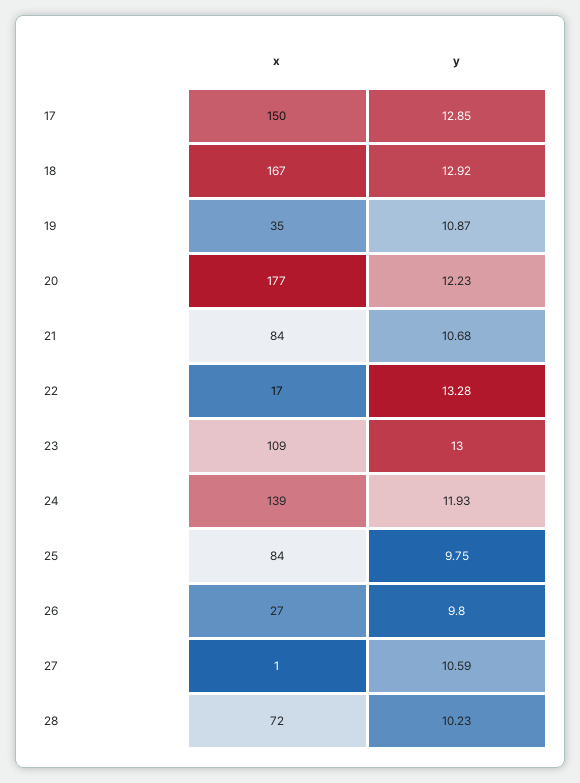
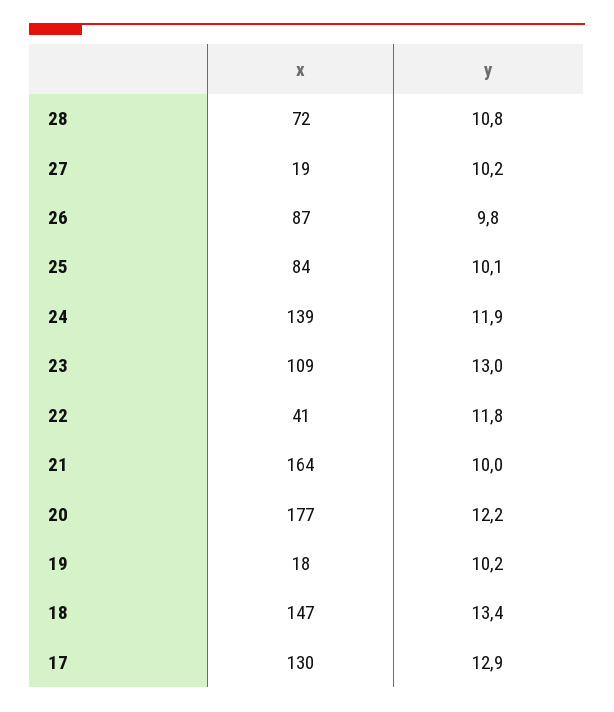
  {
    "x": {
-     "17": 150,
+     "17": 130,
-     "18": 167,
+     "18": 147,
-     "19": 35,
+     "19": 18,
      "20": 177,
-     "21": 84,
+     "21": 164,
-     "22": 17,
+     "22": 41,
      "23": 109,
      "24": 139,
      "25": 84,
-     "26": 27,
+     "26": 87,
-     "27": 1,
+     "27": 19,
      "28": 72
    },
    "y": {
      "17": 12.85,
-     "18": 12.92,
+     "18": 13.4,
-     "19": 10.87,
+     "19": 10.2,
      "20": 12.23,
-     "21": 10.68,
+     "21": 10,
-     "22": 13.28,
+     "22": 11.8,
      "23": 13,
      "24": 11.93,
-     "25": 9.75,
+     "25": 10.1,
      "26": 9.8,
-     "27": 10.59,
+     "27": 10.2,
-     "28": 10.23
+     "28": 10.8
    }
  }

